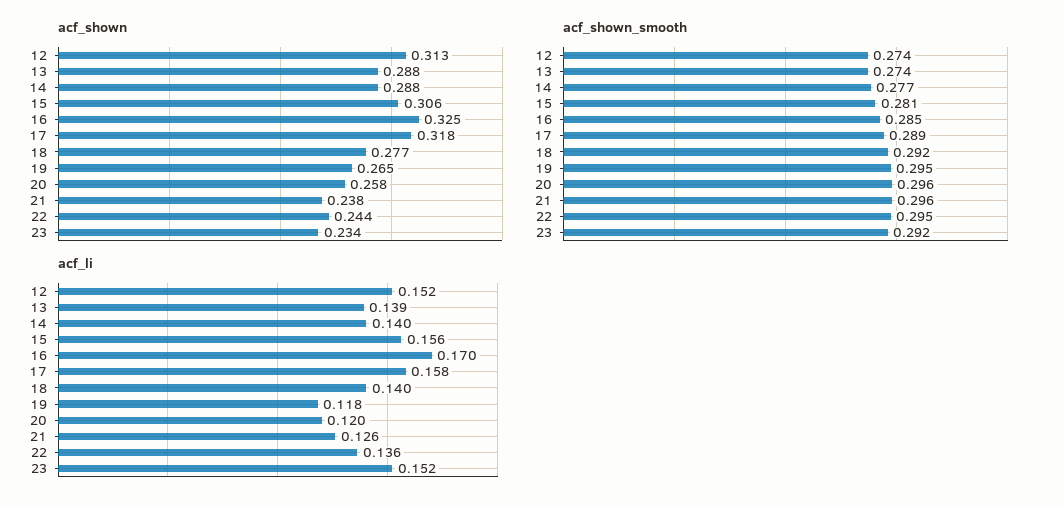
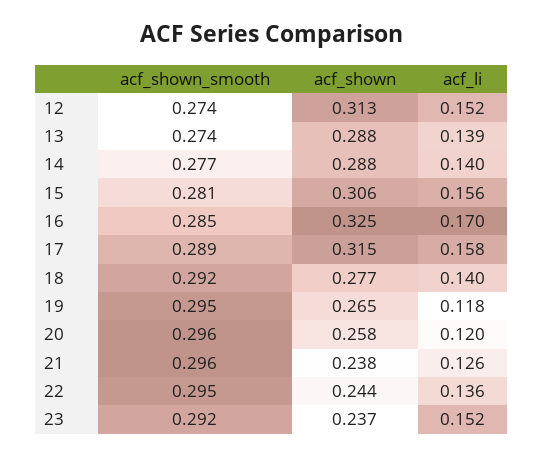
  {
    "acf_shown": {
      "12": 0.313,
      "13": 0.288,
      "14": 0.288,
      "15": 0.306,
      "16": 0.325,
-     "17": 0.318,
+     "17": 0.315,
      "18": 0.277,
      "19": 0.265,
      "20": 0.258,
      "21": 0.238,
      "22": 0.244,
-     "23": 0.234
+     "23": 0.237
    },
    "acf_shown_smooth": {
      "12": 0.274,
      "13": 0.274,
      "14": 0.277,
      "15": 0.281,
      "16": 0.285,
      "17": 0.289,
      "18": 0.292,
      "19": 0.295,
      "20": 0.296,
      "21": 0.296,
      "22": 0.295,
      "23": 0.292
    },
    "acf_li": {
      "12": 0.152,
      "13": 0.139,
      "14": 0.14,
      "15": 0.156,
      "16": 0.17,
      "17": 0.158,
      "18": 0.14,
      "19": 0.118,
      "20": 0.12,
      "21": 0.126,
      "22": 0.136,
      "23": 0.152
    }
  }

